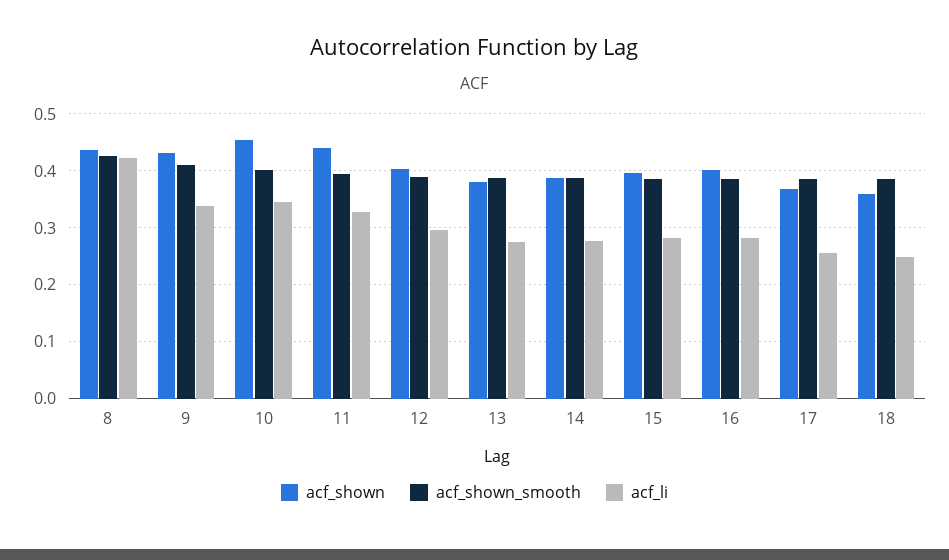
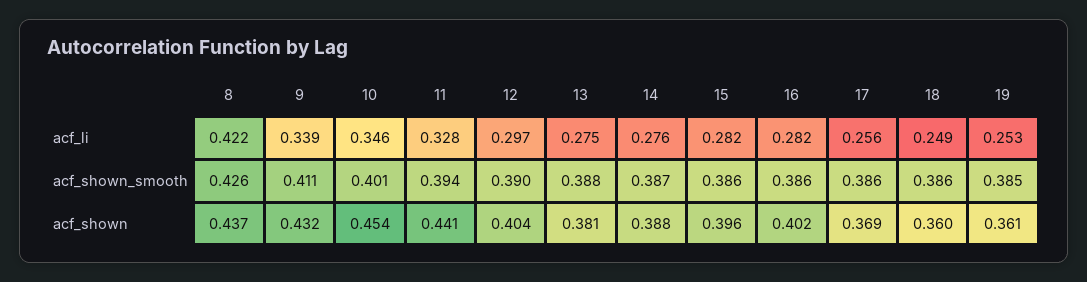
  {
    "acf_shown": {
      "8": 0.437,
      "9": 0.432,
      "10": 0.454,
      "11": 0.441,
      "12": 0.404,
      "13": 0.381,
      "14": 0.388,
      "15": 0.396,
      "16": 0.402,
      "17": 0.369,
-     "18": 0.36
+     "18": 0.36,
+     "19": 0.361
    },
    "acf_shown_smooth": {
      "8": 0.426,
      "9": 0.411,
      "10": 0.401,
      "11": 0.394,
      "12": 0.39,
      "13": 0.388,
      "14": 0.387,
      "15": 0.386,
      "16": 0.386,
      "17": 0.386,
-     "18": 0.386
+     "18": 0.386,
+     "19": 0.385
    },
    "acf_li": {
      "8": 0.422,
      "9": 0.339,
      "10": 0.346,
      "11": 0.328,
      "12": 0.297,
      "13": 0.275,
      "14": 0.276,
      "15": 0.282,
      "16": 0.282,
      "17": 0.256,
-     "18": 0.249
+     "18": 0.249,
+     "19": 0.253
    }
  }

